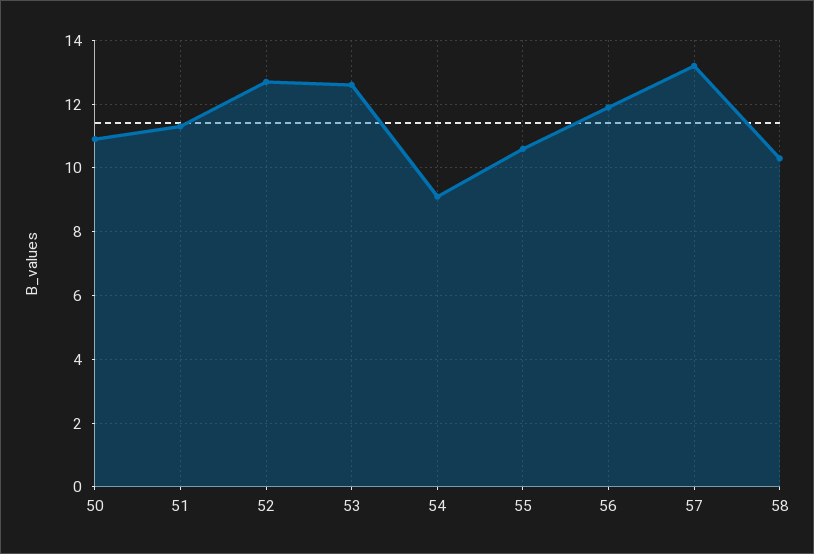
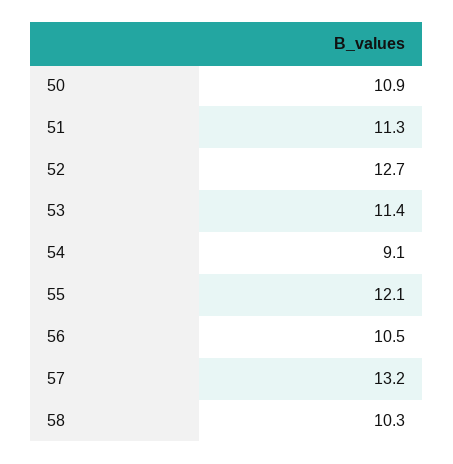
  {
    "50": 10.9,
    "51": 11.3,
    "52": 12.7,
-   "53": 12.5,
+   "53": 11.4,
    "54": 9.1,
-   "55": 10.5,
+   "55": 12.1,
-   "56": 12,
+   "56": 10.5,
    "57": 13.2,
    "58": 10.3
  }

